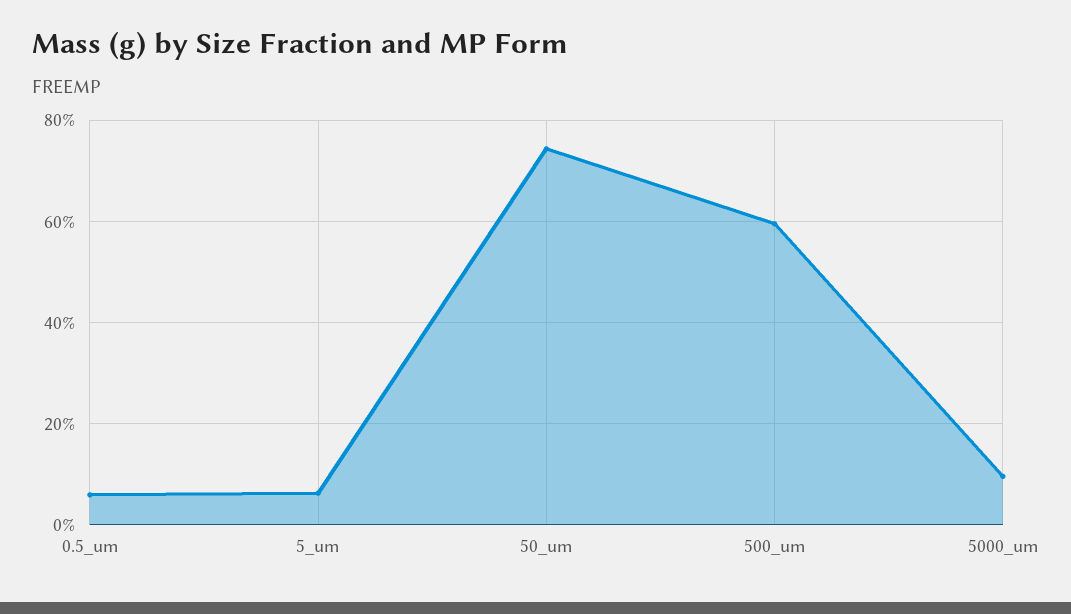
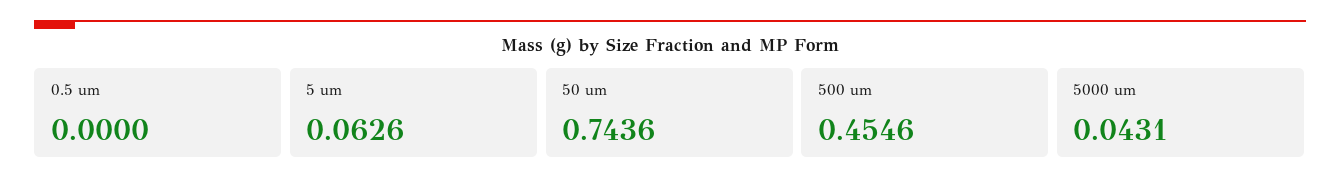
  {
-   "0.5_um": 0.06,
+   "0.5_um": 0,
    "5_um": 0.0626,
    "50_um": 0.7436,
-   "500_um": 0.6,
+   "500_um": 0.4546,
-   "5000_um": 0.1
+   "5000_um": 0.0431
  }

